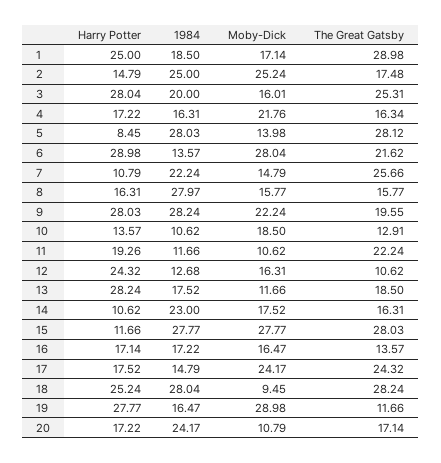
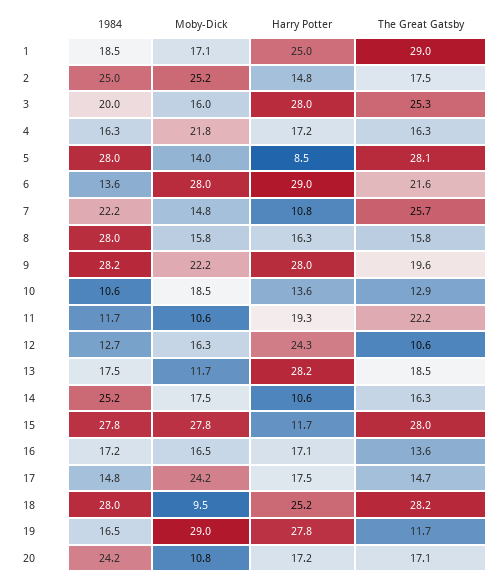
  {
    "Harry Potter": {
      "1": 25,
      "2": 14.79,
      "3": 28.04,
      "4": 17.22,
      "5": 8.45,
      "6": 28.98,
      "7": 10.79,
      "8": 16.31,
      "9": 28.03,
      "10": 13.57,
      "11": 19.26,
      "12": 24.32,
      "13": 28.24,
      "14": 10.62,
      "15": 11.66,
      "16": 17.14,
      "17": 17.52,
      "18": 25.24,
      "19": 27.77,
      "20": 17.22
    },
    "1984": {
      "1": 18.5,
      "2": 25,
      "3": 20,
      "4": 16.31,
      "5": 28.03,
      "6": 13.57,
      "7": 22.24,
      "8": 27.97,
      "9": 28.24,
      "10": 10.62,
      "11": 11.66,
      "12": 12.68,
      "13": 17.52,
-     "14": 23,
+     "14": 25.2,
      "15": 27.77,
      "16": 17.22,
      "17": 14.79,
      "18": 28.04,
      "19": 16.47,
      "20": 24.17
    },
    "Moby-Dick": {
      "1": 17.14,
      "2": 25.24,
      "3": 16.01,
      "4": 21.76,
      "5": 13.98,
      "6": 28.04,
      "7": 14.79,
      "8": 15.77,
      "9": 22.24,
      "10": 18.5,
      "11": 10.62,
      "12": 16.31,
      "13": 11.66,
      "14": 17.52,
      "15": 27.77,
      "16": 16.47,
      "17": 24.17,
      "18": 9.45,
      "19": 28.98,
      "20": 10.79
    },
    "The Great Gatsby": {
      "1": 28.98,
      "2": 17.48,
      "3": 25.31,
      "4": 16.34,
      "5": 28.12,
      "6": 21.62,
      "7": 25.66,
      "8": 15.77,
      "9": 19.55,
      "10": 12.91,
      "11": 22.24,
      "12": 10.62,
      "13": 18.5,
      "14": 16.31,
      "15": 28.03,
      "16": 13.57,
-     "17": 24.32,
+     "17": 14.7,
      "18": 28.24,
      "19": 11.66,
      "20": 17.14
    }
  }

